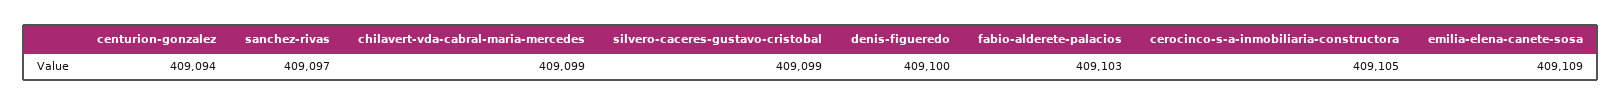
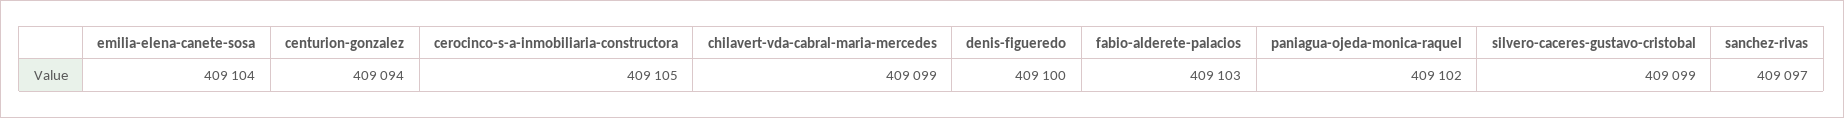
  {
    "centurion-gonzalez": 409094,
    "sanchez-rivas": 409097,
    "chilavert-vda-cabral-maria-mercedes": 409099,
    "silvero-caceres-gustavo-cristobal": 409099,
    "denis-figueredo": 409100,
    "fabio-alderete-palacios": 409103,
    "cerocinco-s-a-inmobiliaria-constructora": 409105,
-   "emilia-elena-canete-sosa": 409109
+   "emilia-elena-canete-sosa": 409104,
+   "paniagua-ojeda-monica-raquel": 409102
  }

